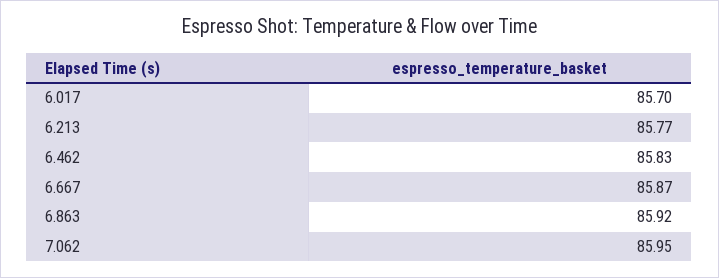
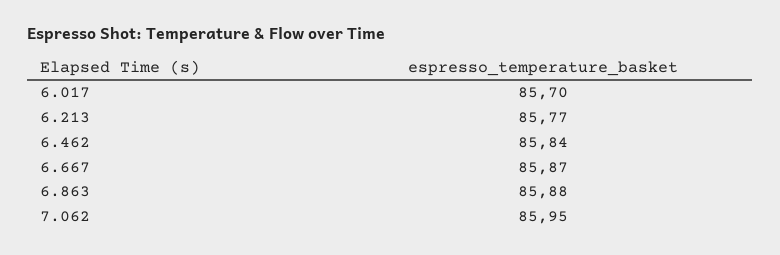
  {
    "6.017": 85.7,
    "6.213": 85.77,
-   "6.462": 85.83,
+   "6.462": 85.84,
    "6.667": 85.87,
-   "6.863": 85.92,
+   "6.863": 85.88,
    "7.062": 85.95
  }

